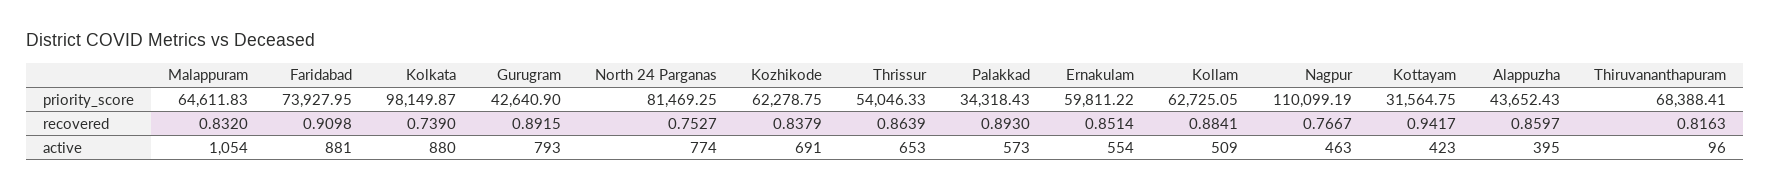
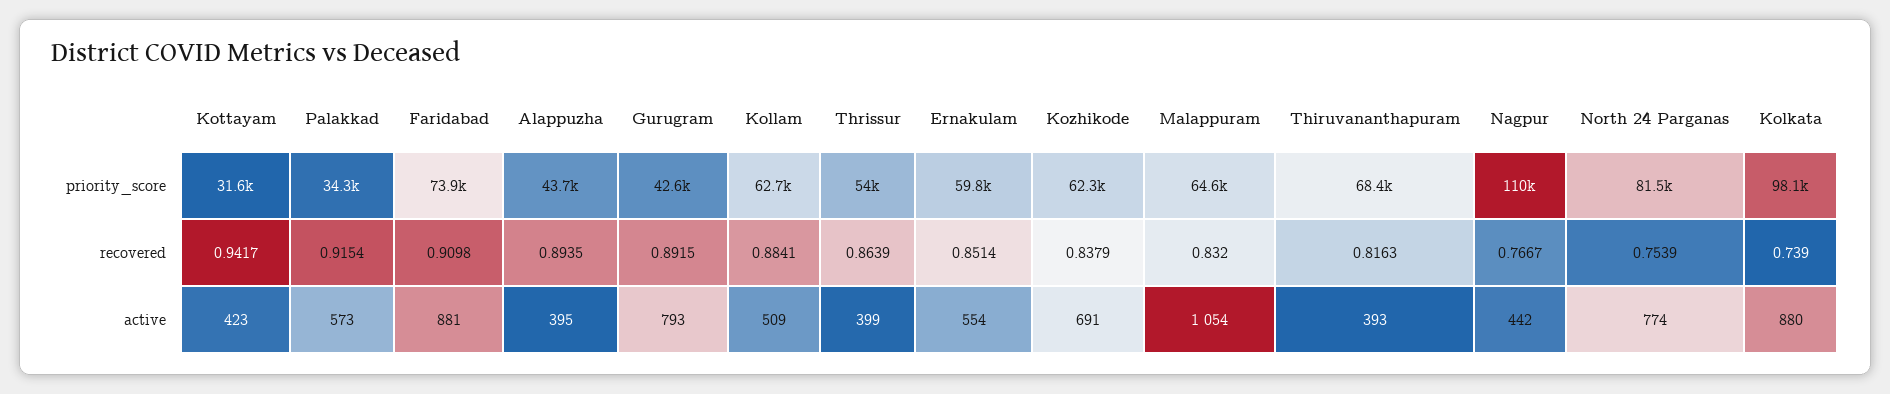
  {
    "Malappuram": {
      "priority_score": 64611.83,
      "recovered": 0.832,
      "active": 1054
    },
    "Faridabad": {
      "priority_score": 73927.95,
      "recovered": 0.9098,
      "active": 881
    },
    "Kolkata": {
      "priority_score": 98149.87,
      "recovered": 0.739,
      "active": 880
    },
    "Gurugram": {
      "priority_score": 42640.9,
      "recovered": 0.8915,
      "active": 793
    },
    "North 24 Parganas": {
      "priority_score": 81469.25,
-     "recovered": 0.7527,
+     "recovered": 0.7539,
      "active": 774
    },
    "Kozhikode": {
      "priority_score": 62278.75,
      "recovered": 0.8379,
      "active": 691
    },
    "Thrissur": {
      "priority_score": 54046.33,
      "recovered": 0.8639,
-     "active": 653
+     "active": 399
    },
    "Palakkad": {
      "priority_score": 34318.43,
-     "recovered": 0.893,
+     "recovered": 0.9154,
      "active": 573
    },
    "Ernakulam": {
      "priority_score": 59811.22,
      "recovered": 0.8514,
      "active": 554
    },
    "Kollam": {
      "priority_score": 62725.05,
      "recovered": 0.8841,
      "active": 509
    },
    "Nagpur": {
      "priority_score": 110099.19,
      "recovered": 0.7667,
-     "active": 463
+     "active": 442
    },
    "Kottayam": {
      "priority_score": 31564.75,
      "recovered": 0.9417,
      "active": 423
    },
    "Alappuzha": {
      "priority_score": 43652.43,
-     "recovered": 0.8597,
+     "recovered": 0.8935,
      "active": 395
    },
    "Thiruvananthapuram": {
      "priority_score": 68388.41,
      "recovered": 0.8163,
-     "active": 96
+     "active": 393
    }
  }

